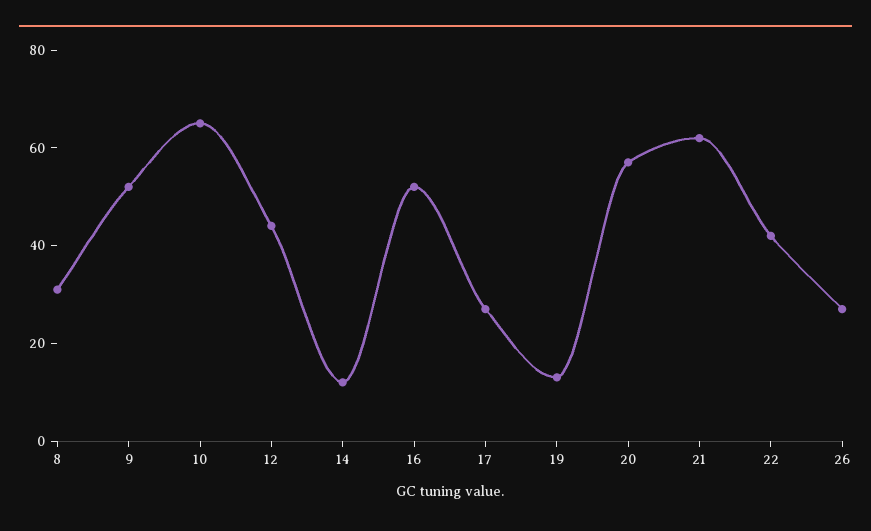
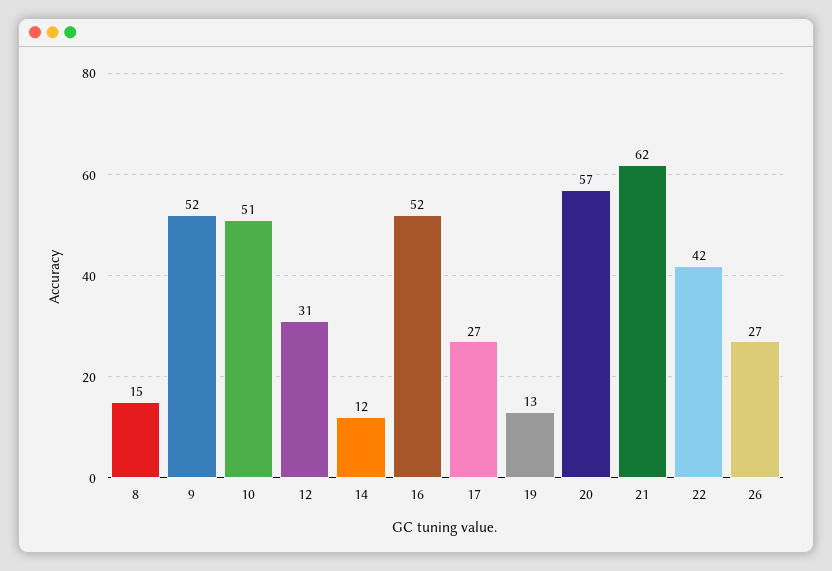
  {
-   "8": 30,
+   "8": 15,
    "9": 52,
-   "10": 65,
+   "10": 51,
-   "12": 45,
+   "12": 31,
    "14": 12,
    "16": 52,
    "17": 27,
    "19": 13,
    "20": 57,
    "21": 62,
    "22": 42,
    "26": 27
  }

